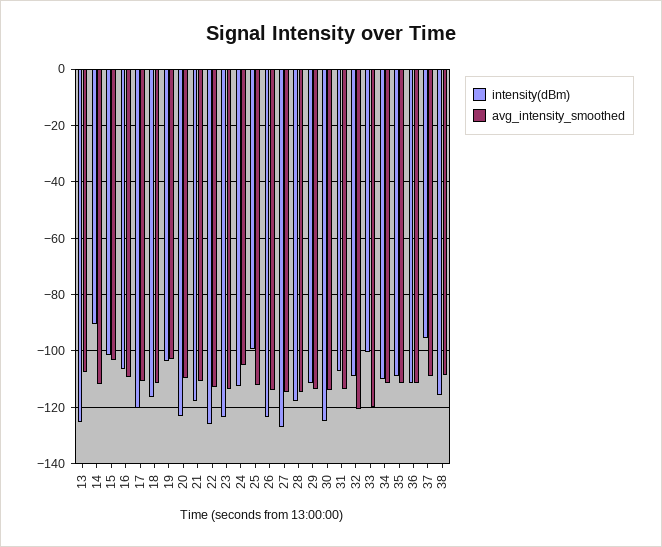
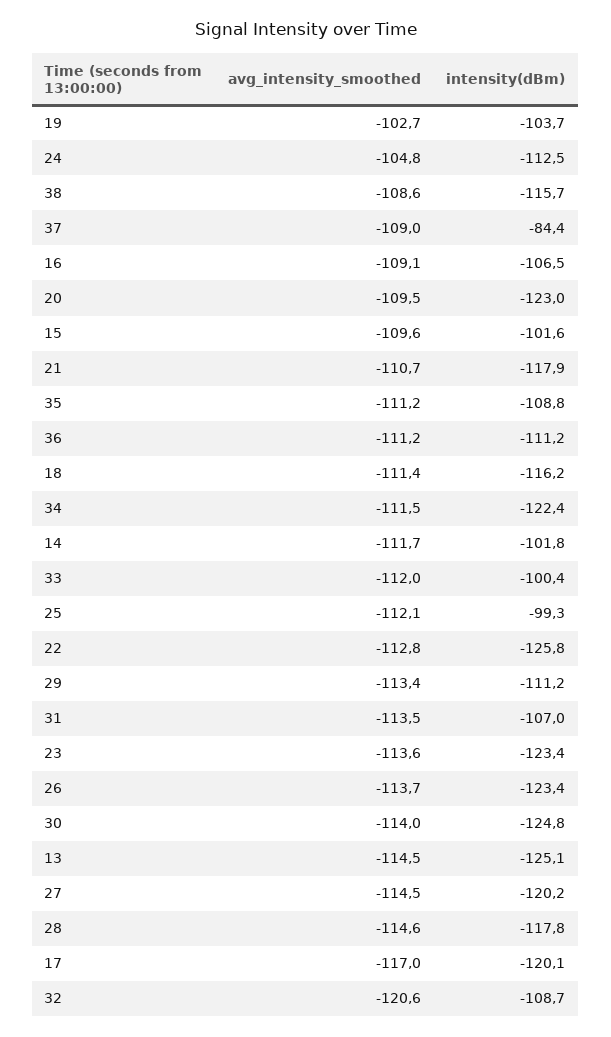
  {
    "intensity(dBm)": {
      "13": -125.1,
-     "14": -90,
+     "14": -101.8,
      "15": -101.6,
      "16": -106.5,
      "17": -120.1,
      "18": -116.2,
      "19": -103.7,
      "20": -123,
      "21": -117.9,
      "22": -125.8,
      "23": -123.4,
      "24": -112.5,
      "25": -99.3,
      "26": -123.4,
-     "27": -127.5,
+     "27": -120.2,
      "28": -117.8,
      "29": -111.2,
      "30": -124.8,
      "31": -107,
      "32": -108.7,
      "33": -100.4,
-     "34": -110,
+     "34": -122.4,
      "35": -108.8,
      "36": -111.2,
-     "37": -95,
+     "37": -84.4,
      "38": -115.7
    },
    "avg_intensity_smoothed": {
-     "13": -107.5,
+     "13": -114.5,
      "14": -111.7,
-     "15": -102.5,
+     "15": -109.6,
      "16": -109.1,
-     "17": -110,
+     "17": -117,
      "18": -111.4,
      "19": -102.7,
      "20": -109.5,
      "21": -110.7,
      "22": -112.8,
      "23": -113.6,
      "24": -104.8,
      "25": -112.1,
      "26": -113.7,
      "27": -114.5,
      "28": -114.6,
      "29": -113.4,
      "30": -114,
      "31": -113.5,
      "32": -120.6,
-     "33": -120,
+     "33": -112,
      "34": -111.5,
      "35": -111.2,
      "36": -111.2,
      "37": -109,
      "38": -108.6
    }
  }

